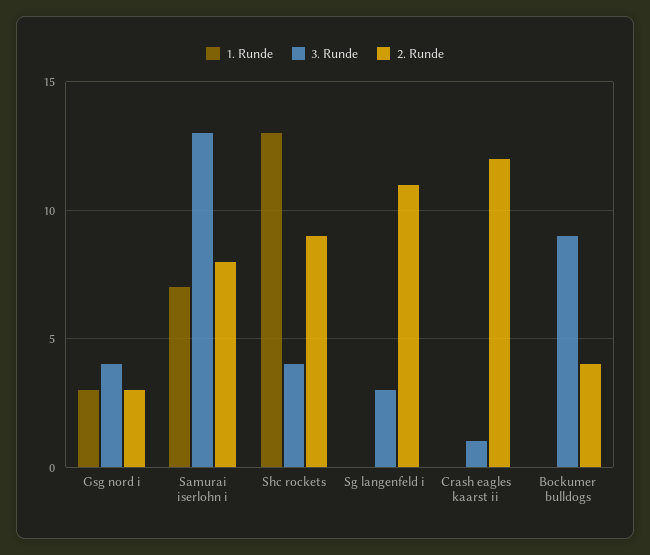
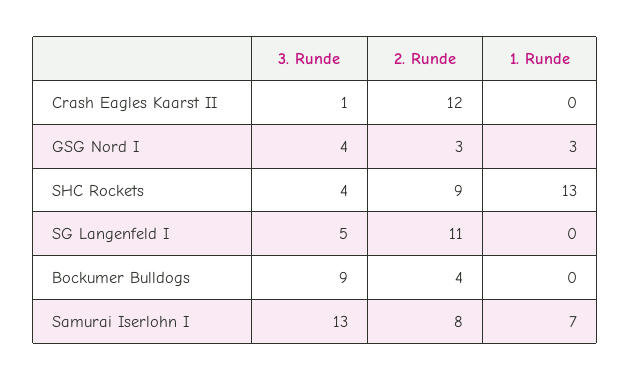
  {
    "1. Runde": {
      "Gsg nord i": 3,
      "Samurai iserlohn i": 7,
      "Shc rockets": 13,
      "Sg langenfeld i": 0,
      "Crash eagles kaarst ii": 0,
      "Bockumer bulldogs": 0
    },
    "3. Runde": {
      "Gsg nord i": 4,
      "Samurai iserlohn i": 13,
      "Shc rockets": 4,
-     "Sg langenfeld i": 3,
+     "Sg langenfeld i": 5,
      "Crash eagles kaarst ii": 1,
      "Bockumer bulldogs": 9
    },
    "2. Runde": {
      "Gsg nord i": 3,
      "Samurai iserlohn i": 8,
      "Shc rockets": 9,
      "Sg langenfeld i": 11,
      "Crash eagles kaarst ii": 12,
      "Bockumer bulldogs": 4
    }
  }

